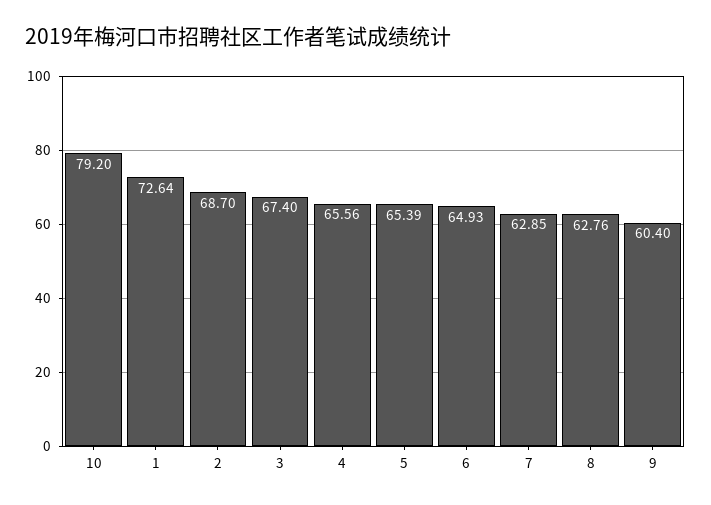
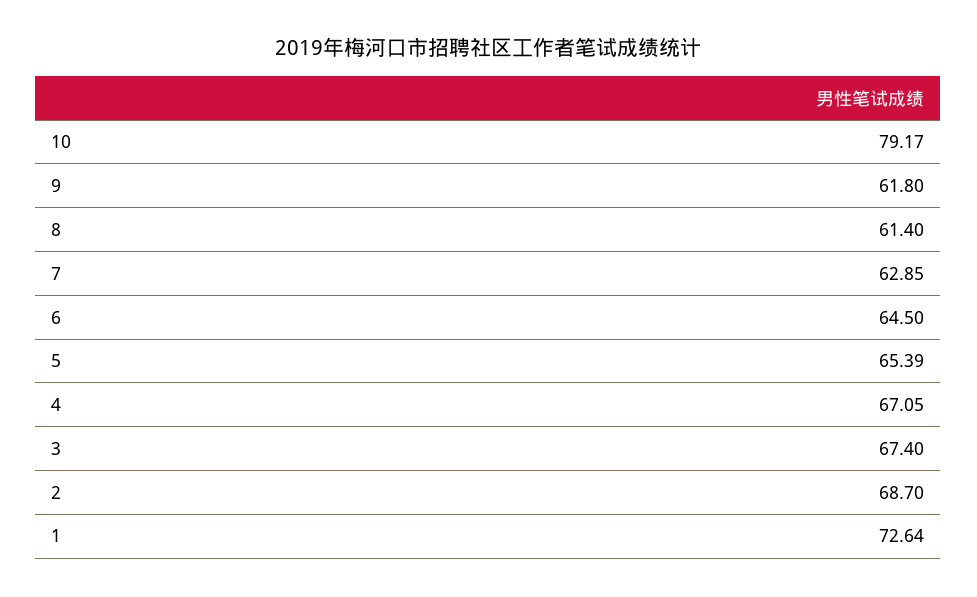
  {
-   "10": 79.2,
+   "10": 79.17,
    "1": 72.64,
    "2": 68.7,
    "3": 67.4,
-   "4": 65.56,
+   "4": 67.05,
    "5": 65.39,
-   "6": 64.93,
+   "6": 64.5,
    "7": 62.85,
-   "8": 62.76,
+   "8": 61.4,
-   "9": 60.4
+   "9": 61.8
  }

